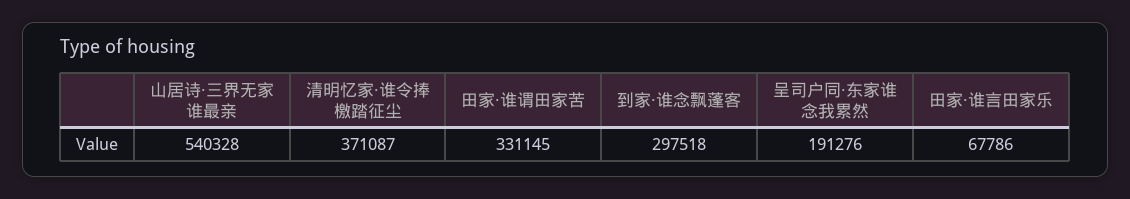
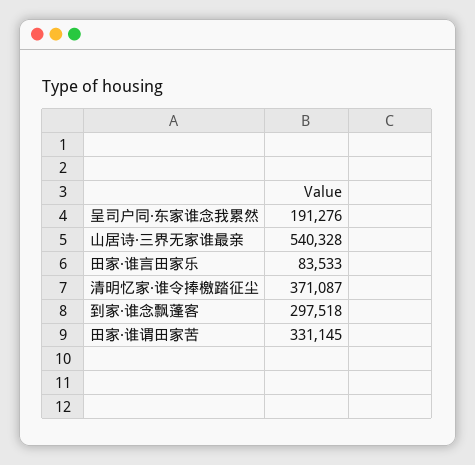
  {
    "山居诗·三界无家谁最亲": 540328,
    "清明忆家·谁令捧檄踏征尘": 371087,
    "田家·谁谓田家苦": 331145,
    "到家·谁念飘蓬客": 297518,
    "呈司户同·东家谁念我累然": 191276,
-   "田家·谁言田家乐": 67786
+   "田家·谁言田家乐": 83533
  }

